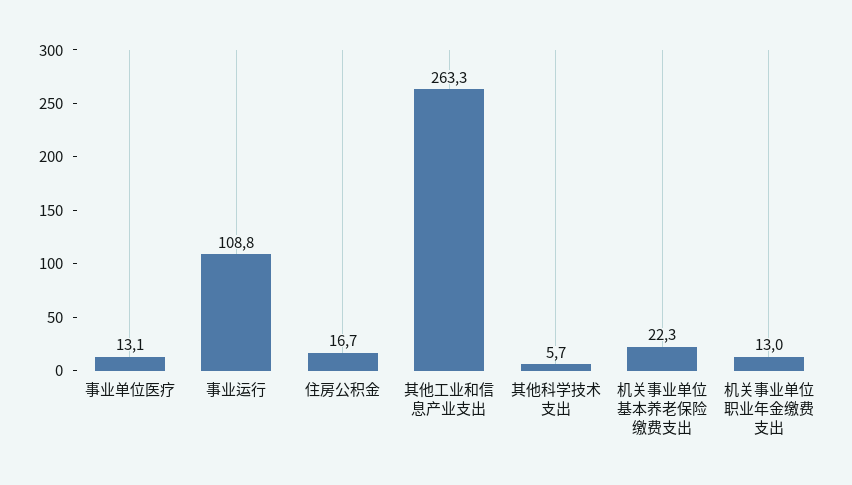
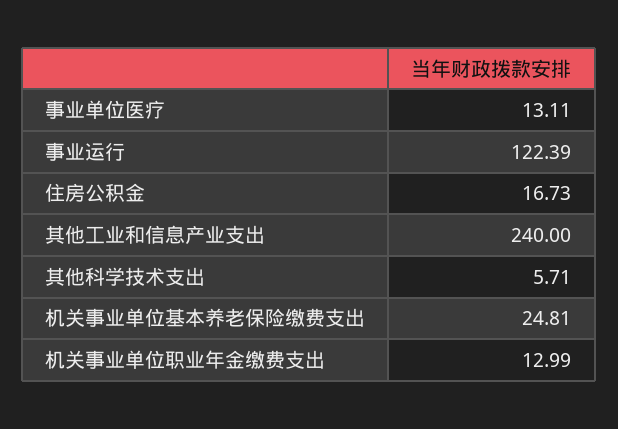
  {
    "事业单位医疗": 13.11,
-   "事业运行": 108.8,
+   "事业运行": 122.39,
    "住房公积金": 16.73,
-   "其他工业和信息产业支出": 263.3,
+   "其他工业和信息产业支出": 240,
    "其他科学技术支出": 5.71,
-   "机关事业单位基本养老保险缴费支出": 22.3,
+   "机关事业单位基本养老保险缴费支出": 24.81,
    "机关事业单位职业年金缴费支出": 12.99
  }

